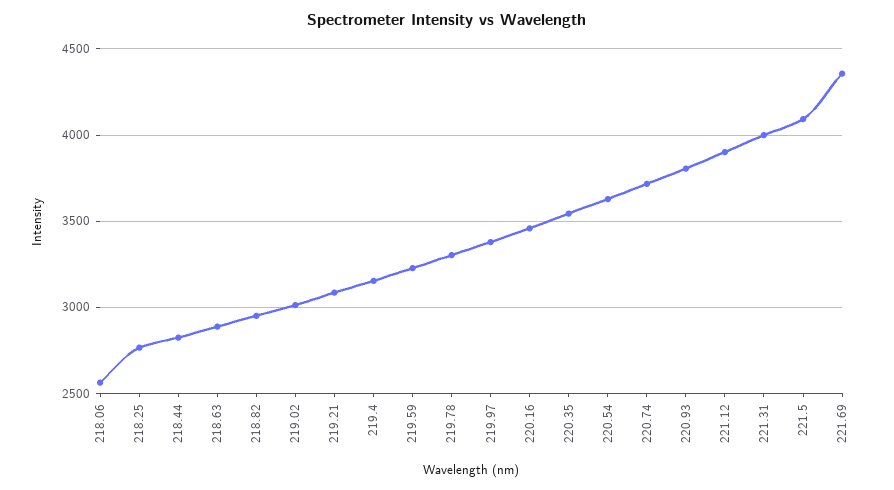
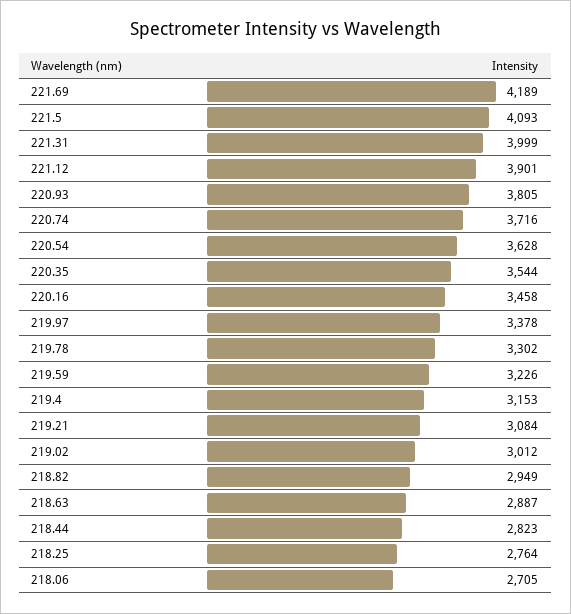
  {
-   "218.06": 2550,
+   "218.06": 2705,
    "218.25": 2764,
    "218.44": 2823,
    "218.63": 2887,
    "218.82": 2949,
    "219.02": 3012,
    "219.21": 3084,
    "219.4": 3153,
    "219.59": 3226,
    "219.78": 3302,
    "219.97": 3378,
    "220.16": 3458,
    "220.35": 3544,
    "220.54": 3628,
    "220.74": 3716,
    "220.93": 3805,
    "221.12": 3901,
    "221.31": 3999,
    "221.5": 4093,
-   "221.69": 4350
+   "221.69": 4189
  }

